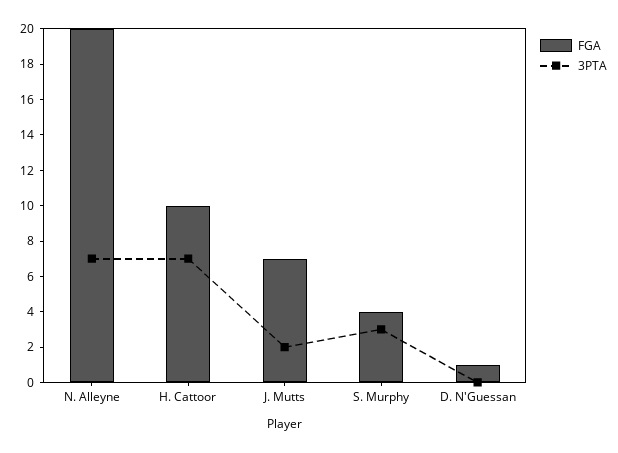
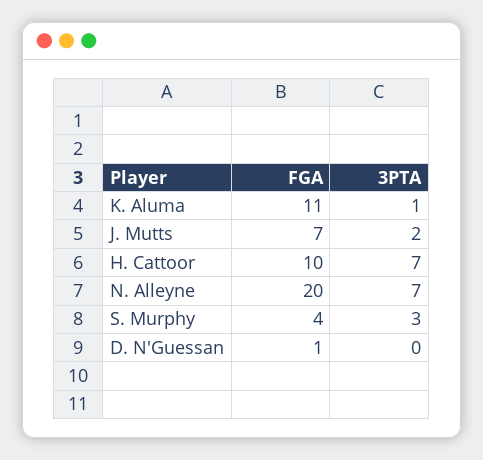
  {
    "FGA": {
      "N. Alleyne": 20,
      "H. Cattoor": 10,
      "J. Mutts": 7,
      "S. Murphy": 4,
-     "D. N'Guessan": 1
+     "D. N'Guessan": 1,
+     "K. Aluma": 11
    },
    "3PTA": {
      "N. Alleyne": 7,
      "H. Cattoor": 7,
      "J. Mutts": 2,
      "S. Murphy": 3,
-     "D. N'Guessan": 0
+     "D. N'Guessan": 0,
+     "K. Aluma": 1
    }
  }

